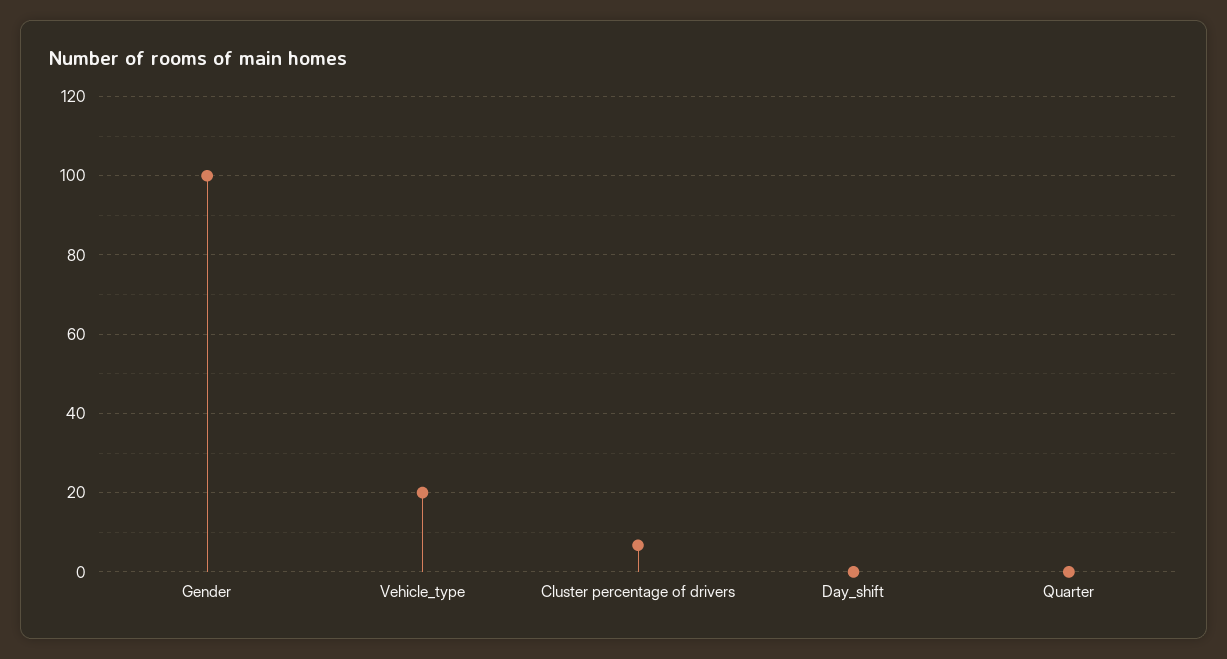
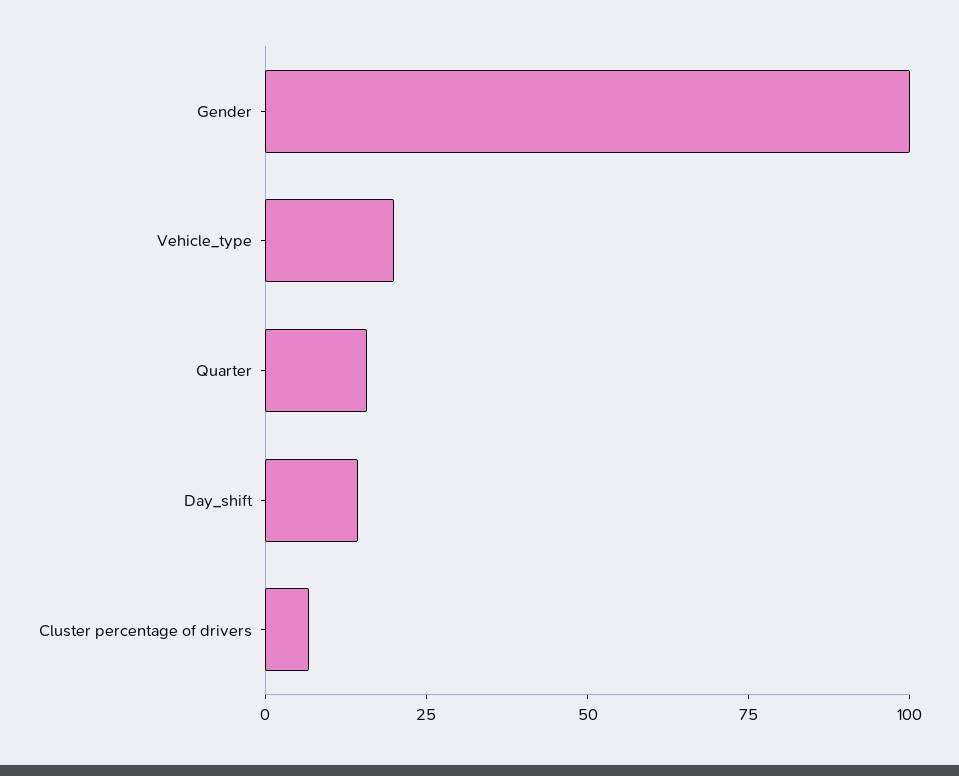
  {
    "Gender": 100,
    "Vehicle_type": 20,
    "Cluster percentage of drivers": 6,
-   "Day_shift": 0,
+   "Day_shift": 15,
-   "Quarter": 0
+   "Quarter": 15
  }

